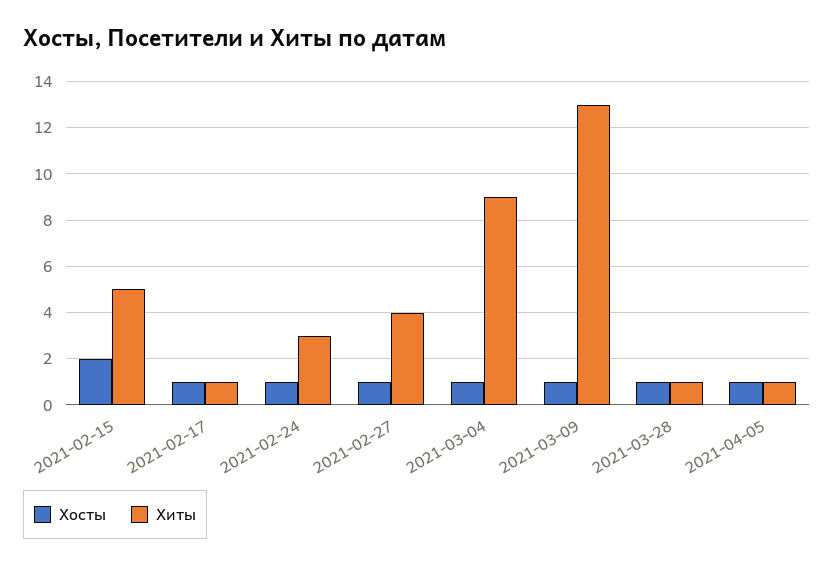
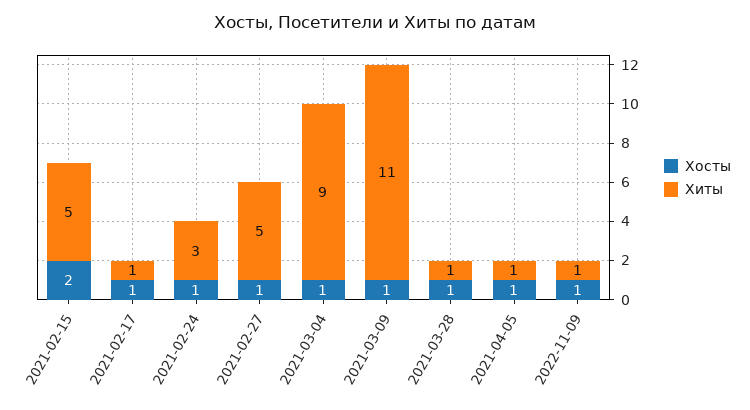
  {
    "Хосты": {
      "2021-02-15": 2,
      "2021-02-17": 1,
      "2021-02-24": 1,
      "2021-02-27": 1,
      "2021-03-04": 1,
      "2021-03-09": 1,
      "2021-03-28": 1,
-     "2021-04-05": 1
+     "2021-04-05": 1,
+     "2022-11-09": 1
    },
    "Хиты": {
      "2021-02-15": 5,
      "2021-02-17": 1,
      "2021-02-24": 3,
-     "2021-02-27": 4,
+     "2021-02-27": 5,
      "2021-03-04": 9,
-     "2021-03-09": 13,
+     "2021-03-09": 11,
      "2021-03-28": 1,
-     "2021-04-05": 1
+     "2021-04-05": 1,
+     "2022-11-09": 1
    }
  }

